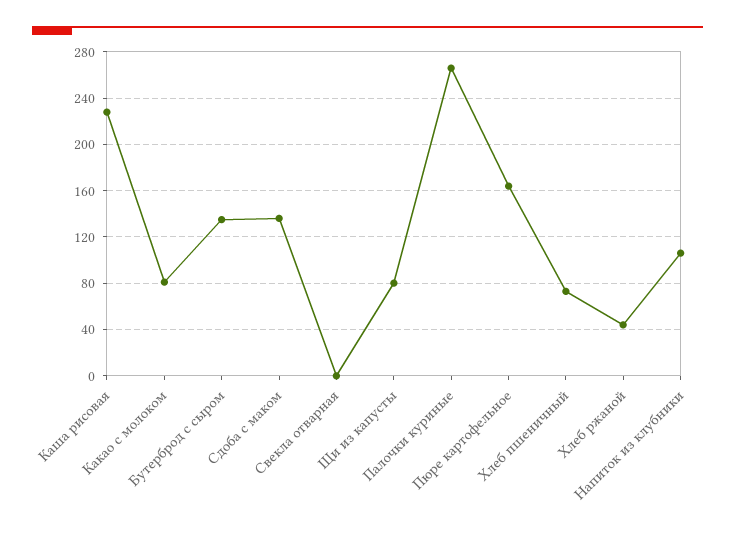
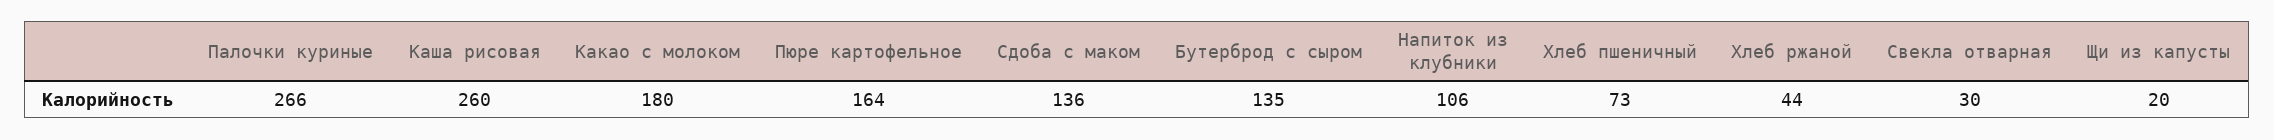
  {
-   "Каша рисовая": 230,
+   "Каша рисовая": 260,
-   "Какао с молоком": 80,
+   "Какао с молоком": 180,
    "Бутерброд с сыром": 135,
    "Сдоба с маком": 136,
-   "Свекла отварная": 0,
+   "Свекла отварная": 30,
-   "Щи из капусты": 80,
+   "Щи из капусты": 20,
    "Палочки куриные": 266,
    "Пюре картофельное": 164,
    "Хлеб пшеничный": 73,
    "Хлеб ржаной": 44,
    "Напиток из клубники": 106
  }

